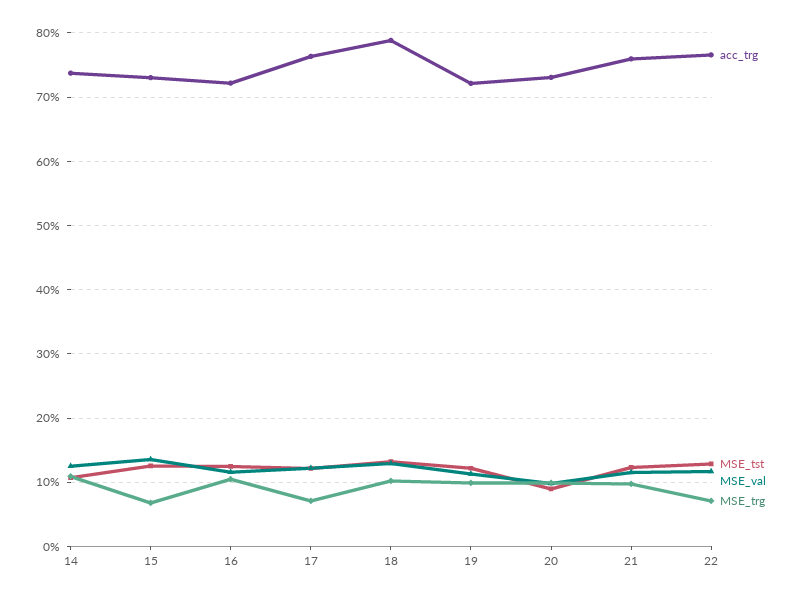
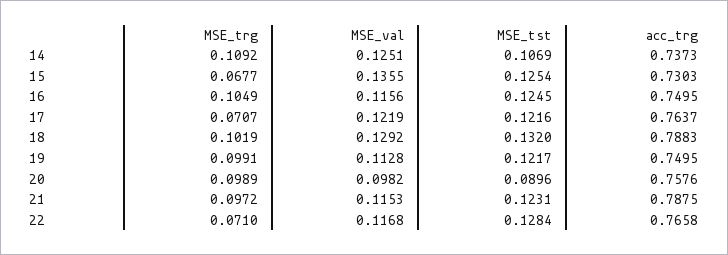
  {
    "acc_trg": {
      "14": 0.7373,
      "15": 0.7303,
-     "16": 0.72,
+     "16": 0.7495,
      "17": 0.7637,
      "18": 0.7883,
-     "19": 0.72,
+     "19": 0.7495,
-     "20": 0.73,
+     "20": 0.7576,
-     "21": 0.76,
+     "21": 0.7875,
      "22": 0.7658
    },
    "MSE_tst": {
      "14": 0.1069,
      "15": 0.1254,
      "16": 0.1245,
      "17": 0.1216,
      "18": 0.132,
      "19": 0.1217,
      "20": 0.0896,
      "21": 0.1231,
      "22": 0.1284
    },
    "MSE_val": {
      "14": 0.1251,
      "15": 0.1355,
      "16": 0.1156,
      "17": 0.1219,
      "18": 0.1292,
      "19": 0.1128,
      "20": 0.0982,
      "21": 0.1153,
      "22": 0.1168
    },
    "MSE_trg": {
      "14": 0.1092,
      "15": 0.0677,
      "16": 0.1049,
      "17": 0.0707,
      "18": 0.1019,
      "19": 0.0991,
      "20": 0.0989,
      "21": 0.0972,
      "22": 0.071
    }
  }

